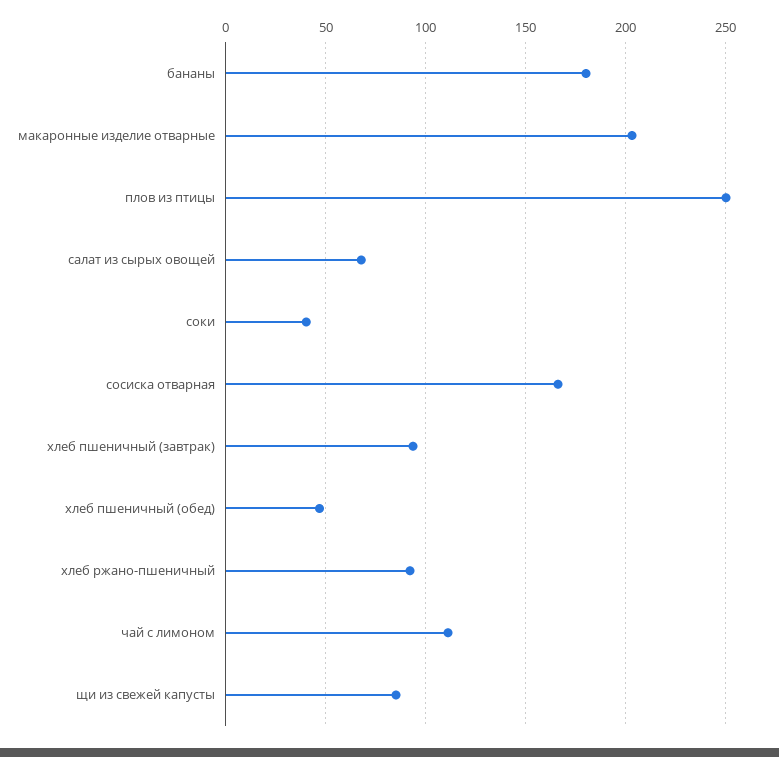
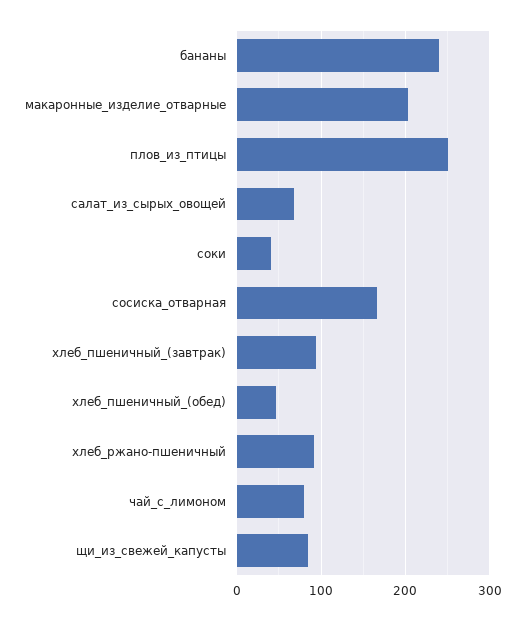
  {
-   "бананы": 180,
+   "бананы": 240,
    "макаронные изделие отварные": 205,
    "плов из птицы": 250,
    "салат из сырых овощей": 70,
    "соки": 40,
    "сосиска отварная": 165,
    "хлеб пшеничный (завтрак)": 95,
    "хлеб пшеничный (обед)": 45,
    "хлеб ржано-пшеничный": 90,
-   "чай с лимоном": 110,
+   "чай с лимоном": 80,
    "щи из свежей капусты": 85
  }

